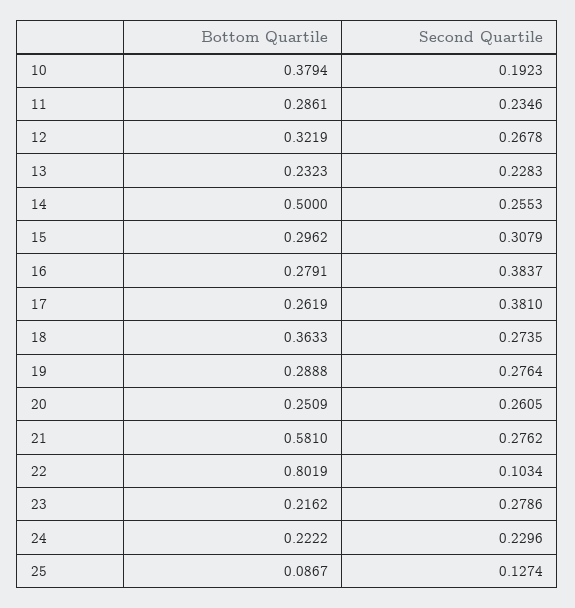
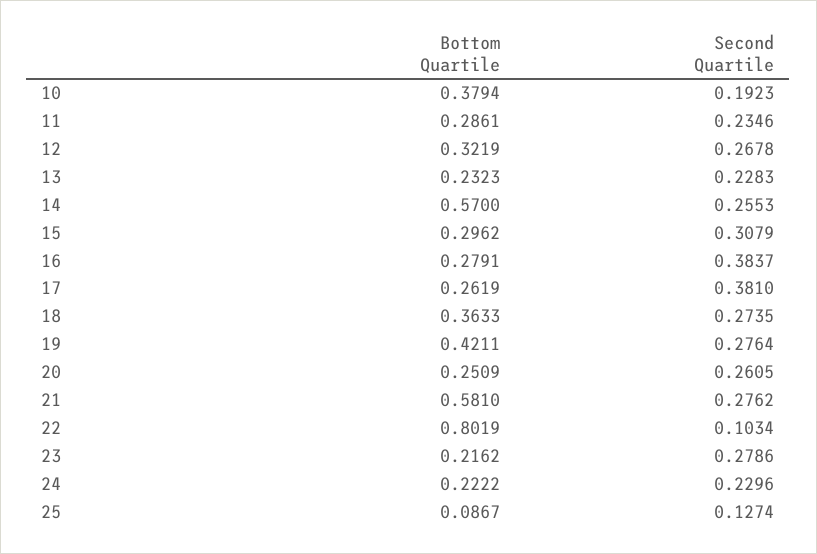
  {
    "Bottom Quartile": {
      "10": 0.3794,
      "11": 0.2861,
      "12": 0.3219,
      "13": 0.2323,
-     "14": 0.5,
+     "14": 0.57,
      "15": 0.2962,
      "16": 0.2791,
      "17": 0.2619,
      "18": 0.3633,
-     "19": 0.2888,
+     "19": 0.4211,
      "20": 0.2509,
      "21": 0.581,
      "22": 0.8019,
      "23": 0.2162,
      "24": 0.2222,
      "25": 0.0867
    },
    "Second Quartile": {
      "10": 0.1923,
      "11": 0.2346,
      "12": 0.2678,
      "13": 0.2283,
      "14": 0.2553,
      "15": 0.3079,
      "16": 0.3837,
      "17": 0.381,
      "18": 0.2735,
      "19": 0.2764,
      "20": 0.2605,
      "21": 0.2762,
      "22": 0.1034,
      "23": 0.2786,
      "24": 0.2296,
      "25": 0.1274
    }
  }

